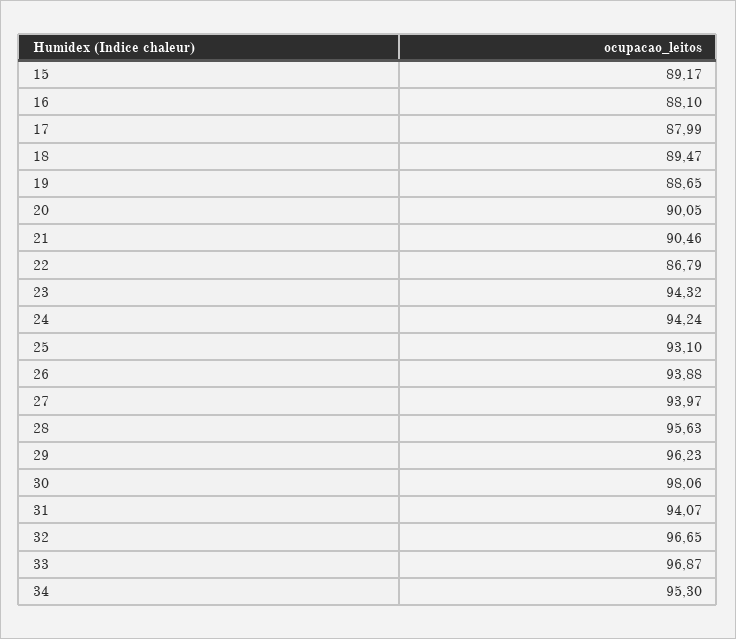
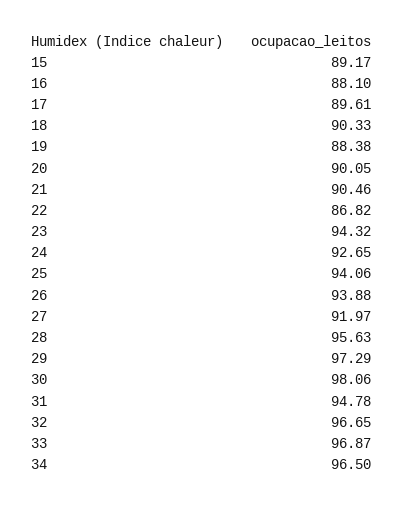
  {
    "15": 89.17,
    "16": 88.1,
-   "17": 87.99,
+   "17": 89.61,
-   "18": 89.47,
+   "18": 90.33,
-   "19": 88.65,
+   "19": 88.38,
    "20": 90.05,
    "21": 90.46,
-   "22": 86.79,
+   "22": 86.82,
    "23": 94.32,
-   "24": 94.24,
+   "24": 92.65,
-   "25": 93.1,
+   "25": 94.06,
    "26": 93.88,
-   "27": 93.97,
+   "27": 91.97,
    "28": 95.63,
-   "29": 96.23,
+   "29": 97.29,
    "30": 98.06,
-   "31": 94.07,
+   "31": 94.78,
    "32": 96.65,
    "33": 96.87,
-   "34": 95.3
+   "34": 96.5
  }

